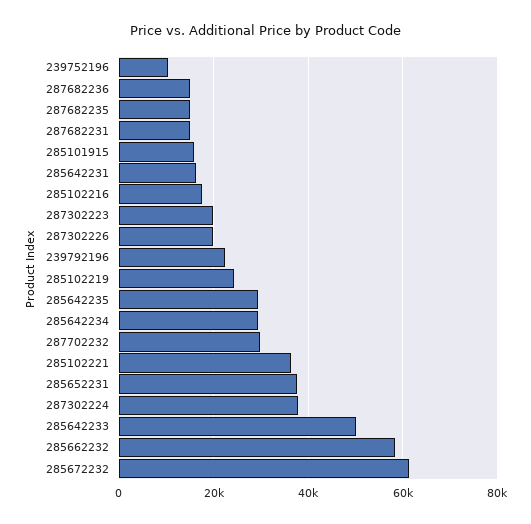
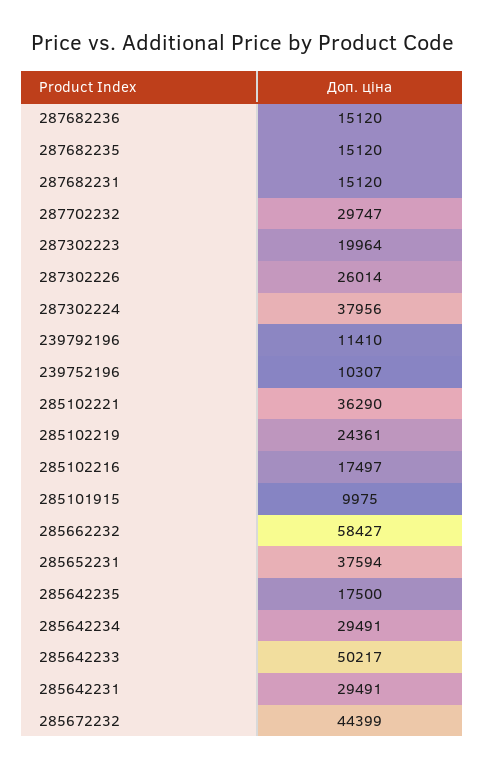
  {
    "239752196": 10307,
    "287682236": 15120,
    "287682235": 15120,
    "287682231": 15120,
-   "285101915": 16000,
+   "285101915": 9975,
-   "285642231": 16000,
+   "285642231": 29491,
    "285102216": 17497,
    "287302223": 19964,
-   "287302226": 20000,
+   "287302226": 26014,
-   "239792196": 22000,
+   "239792196": 11410,
    "285102219": 24361,
-   "285642235": 30000,
+   "285642235": 17500,
    "285642234": 29491,
    "287702232": 29747,
    "285102221": 36290,
    "285652231": 37594,
    "287302224": 37956,
    "285642233": 50217,
    "285662232": 58427,
-   "285672232": 62000
+   "285672232": 44399
  }

